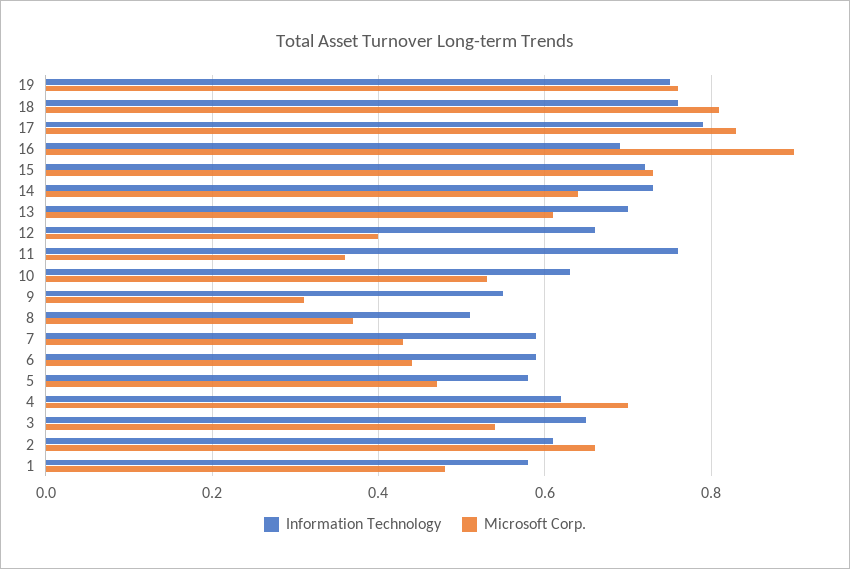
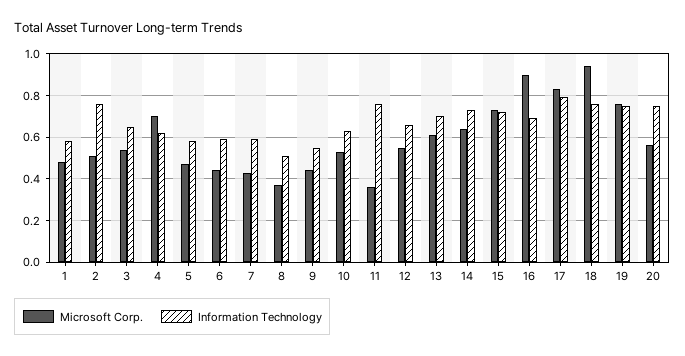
  {
    "Information Technology": {
      "19": 0.75,
      "18": 0.75,
      "17": 0.8,
      "16": 0.7,
      "15": 0.7,
      "14": 0.75,
      "13": 0.7,
      "12": 0.65,
      "11": 0.75,
      "10": 0.65,
      "9": 0.55,
      "8": 0.5,
      "7": 0.6,
      "6": 0.6,
      "5": 0.6,
      "4": 0.6,
      "3": 0.65,
-     "2": 0.6,
+     "2": 0.75,
-     "1": 0.6
+     "1": 0.6,
+     "20": 0.75
    },
    "Microsoft Corp.": {
      "19": 0.75,
-     "18": 0.8,
+     "18": 0.95,
      "17": 0.85,
      "16": 0.9,
      "15": 0.75,
      "14": 0.65,
      "13": 0.6,
-     "12": 0.4,
+     "12": 0.55,
      "11": 0.35,
      "10": 0.55,
-     "9": 0.3,
+     "9": 0.45,
      "8": 0.35,
      "7": 0.45,
      "6": 0.45,
      "5": 0.45,
      "4": 0.7,
      "3": 0.55,
-     "2": 0.65,
+     "2": 0.5,
-     "1": 0.5
+     "1": 0.5,
+     "20": 0.55
    }
  }

